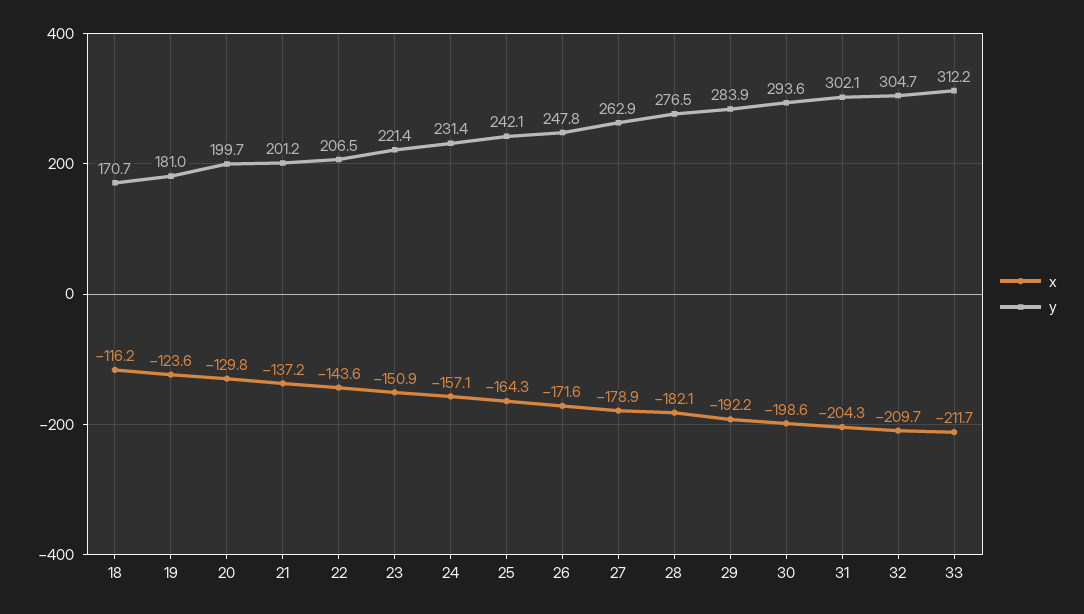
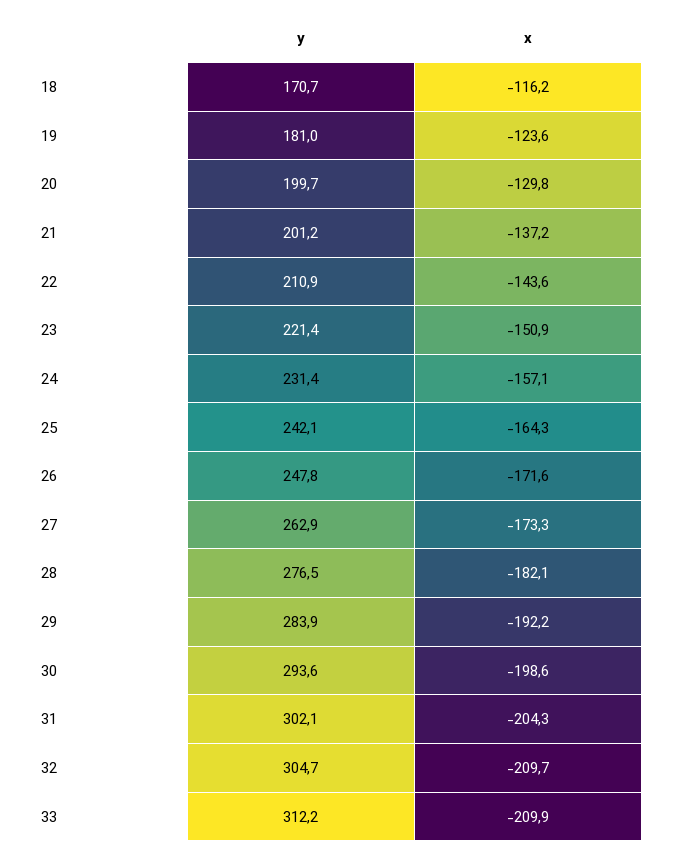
  {
    "x": {
      "18": -116.2,
      "19": -123.6,
      "20": -129.8,
      "21": -137.2,
      "22": -143.6,
      "23": -150.9,
      "24": -157.1,
      "25": -164.3,
      "26": -171.6,
-     "27": -178.9,
+     "27": -173.3,
      "28": -182.1,
      "29": -192.2,
      "30": -198.6,
      "31": -204.3,
      "32": -209.7,
-     "33": -211.7
+     "33": -209.9
    },
    "y": {
      "18": 170.7,
      "19": 181,
      "20": 199.7,
      "21": 201.2,
-     "22": 206.5,
+     "22": 210.9,
      "23": 221.4,
      "24": 231.4,
      "25": 242.1,
      "26": 247.8,
      "27": 262.9,
      "28": 276.5,
      "29": 283.9,
      "30": 293.6,
      "31": 302.1,
      "32": 304.7,
      "33": 312.2
    }
  }

